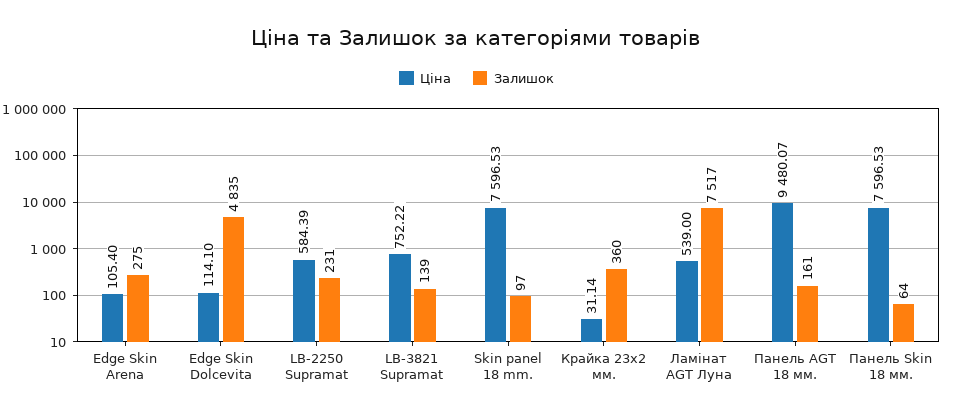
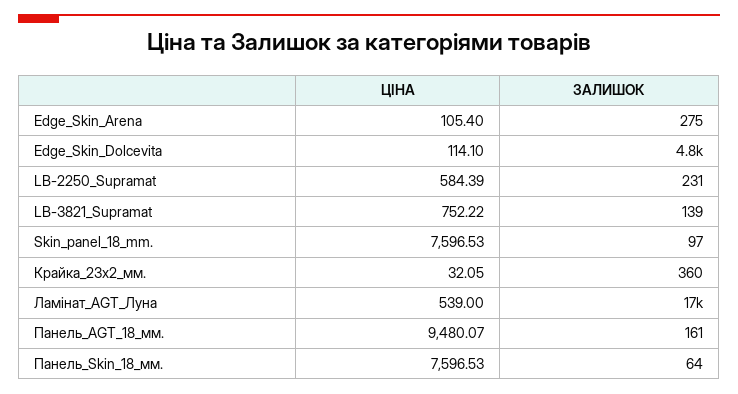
  {
    "Ціна": {
      "Edge Skin Arena": 105.4,
      "Edge Skin Dolcevita": 114.1,
      "LB-2250 Supramat": 584.39,
      "LB-3821 Supramat": 752.22,
      "Skin panel 18 mm.": 7596.53,
-     "Крайка 23x2 мм.": 31.14,
+     "Крайка 23x2 мм.": 32.05,
      "Ламінат AGT Луна": 539,
      "Панель AGT 18 мм.": 9480.07,
      "Панель Skin 18 мм.": 7596.53
    },
    "Залишок": {
      "Edge Skin Arena": 275,
      "Edge Skin Dolcevita": 4835,
      "LB-2250 Supramat": 231,
      "LB-3821 Supramat": 139,
      "Skin panel 18 mm.": 97,
      "Крайка 23x2 мм.": 360,
-     "Ламінат AGT Луна": 7517,
+     "Ламінат AGT Луна": 17000,
      "Панель AGT 18 мм.": 161,
      "Панель Skin 18 мм.": 64
    }
  }

